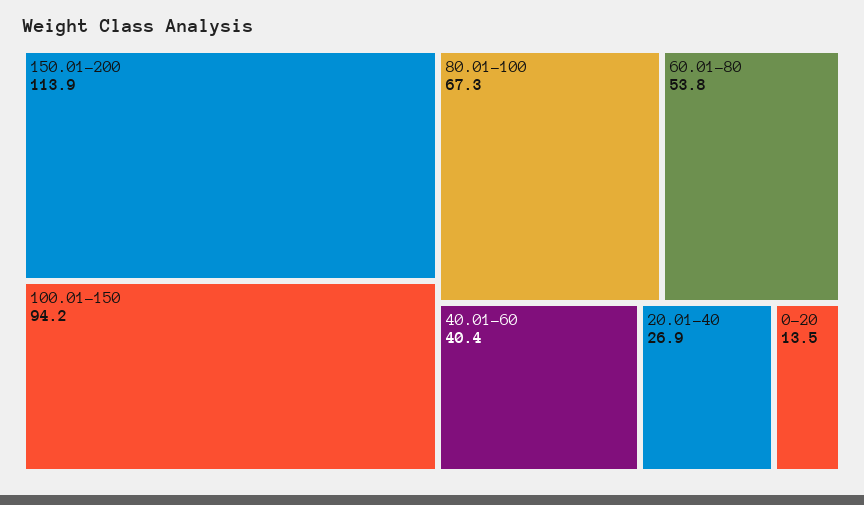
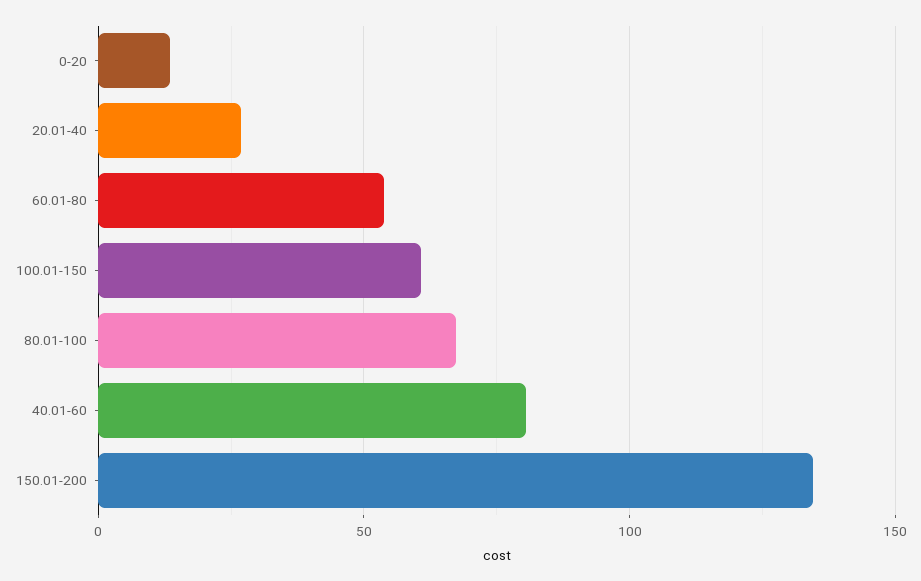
  {
-   "150.01-200": 113.9,
+   "150.01-200": 135,
-   "100.01-150": 94.2,
+   "100.01-150": 60,
    "80.01-100": 67.3,
    "60.01-80": 53.8,
-   "40.01-60": 40.4,
+   "40.01-60": 80,
    "20.01-40": 26.9,
    "0-20": 13.5
  }

